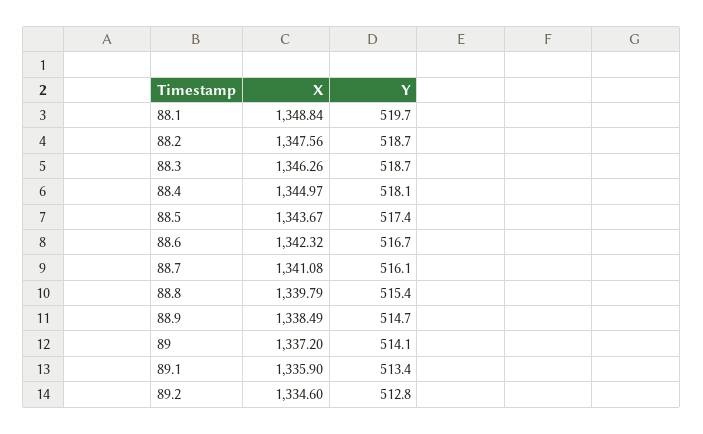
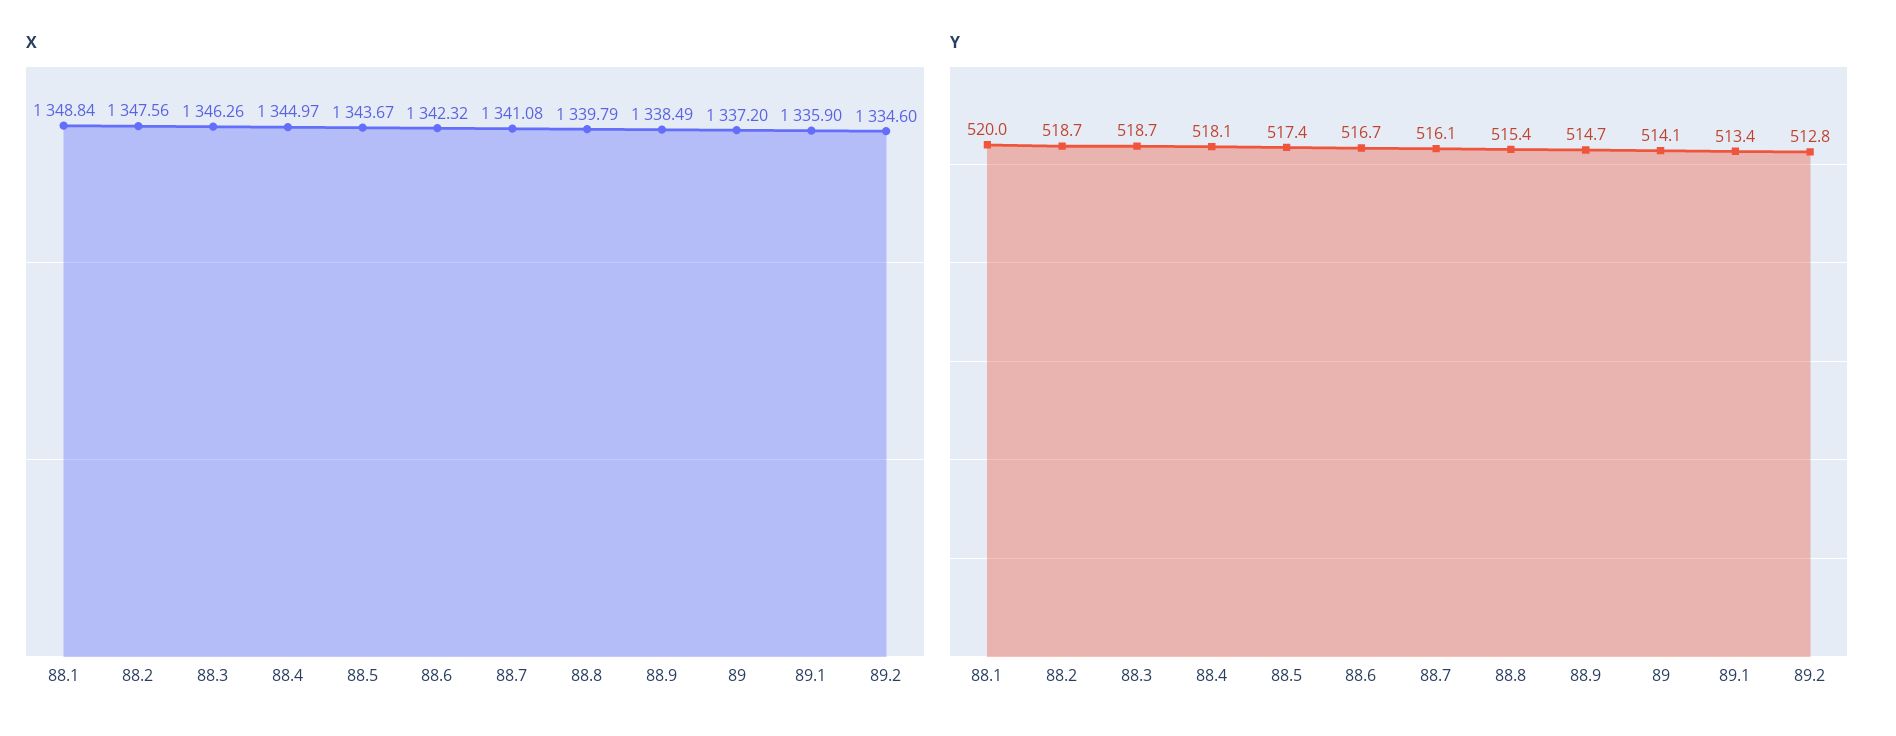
  {
    "X": {
      "88.1": 1348.84,
      "88.2": 1347.56,
      "88.3": 1346.26,
      "88.4": 1344.97,
      "88.5": 1343.67,
      "88.6": 1342.32,
      "88.7": 1341.08,
      "88.8": 1339.79,
      "88.9": 1338.49,
      "89": 1337.2,
      "89.1": 1335.9,
      "89.2": 1334.6
    },
    "Y": {
-     "88.1": 519.7,
+     "88.1": 520,
      "88.2": 518.7,
      "88.3": 518.7,
      "88.4": 518.1,
      "88.5": 517.4,
      "88.6": 516.7,
      "88.7": 516.1,
      "88.8": 515.4,
      "88.9": 514.7,
      "89": 514.1,
      "89.1": 513.4,
      "89.2": 512.8
    }
  }

